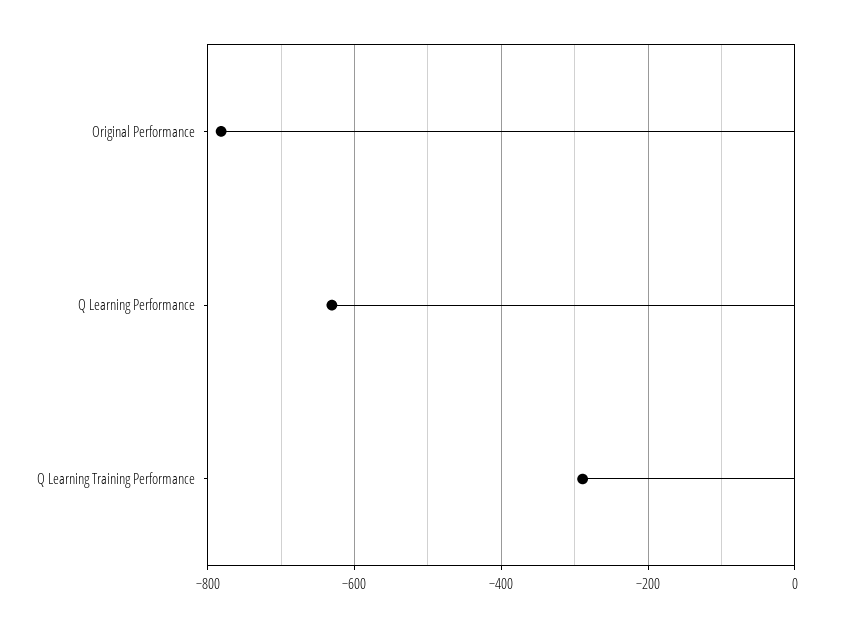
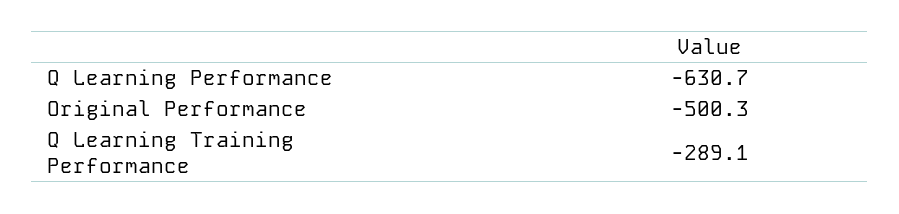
  {
-   "Original Performance": -780,
+   "Original Performance": -500.3,
    "Q Learning Performance": -630.7,
    "Q Learning Training Performance": -289.1
  }

